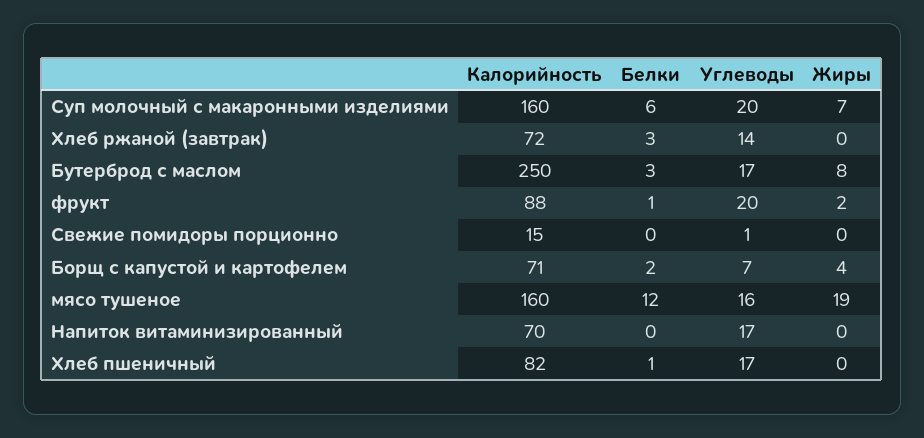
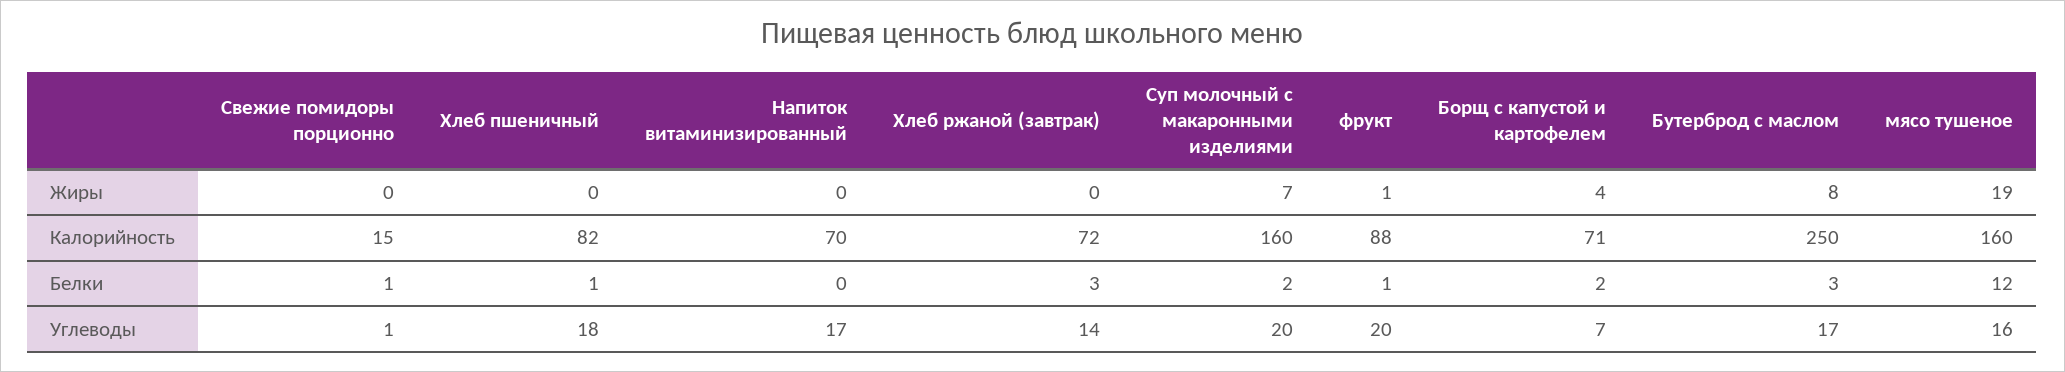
  {
    "Калорийность": {
      "Суп молочный с макаронными изделиями": 160,
      "Хлеб ржаной (завтрак)": 72,
      "Бутерброд с маслом": 250,
      "фрукт": 88,
      "Свежие помидоры порционно": 15,
      "Борщ с капустой и картофелем": 71,
      "мясо тушеное": 160,
      "Напиток витаминизированный": 70,
      "Хлеб пшеничный": 82
    },
    "Белки": {
-     "Суп молочный с макаронными изделиями": 6,
+     "Суп молочный с макаронными изделиями": 2,
      "Хлеб ржаной (завтрак)": 3,
      "Бутерброд с маслом": 3,
      "фрукт": 1,
-     "Свежие помидоры порционно": 0,
+     "Свежие помидоры порционно": 1,
      "Борщ с капустой и картофелем": 2,
      "мясо тушеное": 12,
      "Напиток витаминизированный": 0,
      "Хлеб пшеничный": 1
    },
    "Углеводы": {
      "Суп молочный с макаронными изделиями": 20,
      "Хлеб ржаной (завтрак)": 14,
      "Бутерброд с маслом": 17,
      "фрукт": 20,
      "Свежие помидоры порционно": 1,
      "Борщ с капустой и картофелем": 7,
      "мясо тушеное": 16,
      "Напиток витаминизированный": 17,
-     "Хлеб пшеничный": 17
+     "Хлеб пшеничный": 18
    },
    "Жиры": {
      "Суп молочный с макаронными изделиями": 7,
      "Хлеб ржаной (завтрак)": 0,
      "Бутерброд с маслом": 8,
-     "фрукт": 2,
+     "фрукт": 1,
      "Свежие помидоры порционно": 0,
      "Борщ с капустой и картофелем": 4,
      "мясо тушеное": 19,
      "Напиток витаминизированный": 0,
      "Хлеб пшеничный": 0
    }
  }

